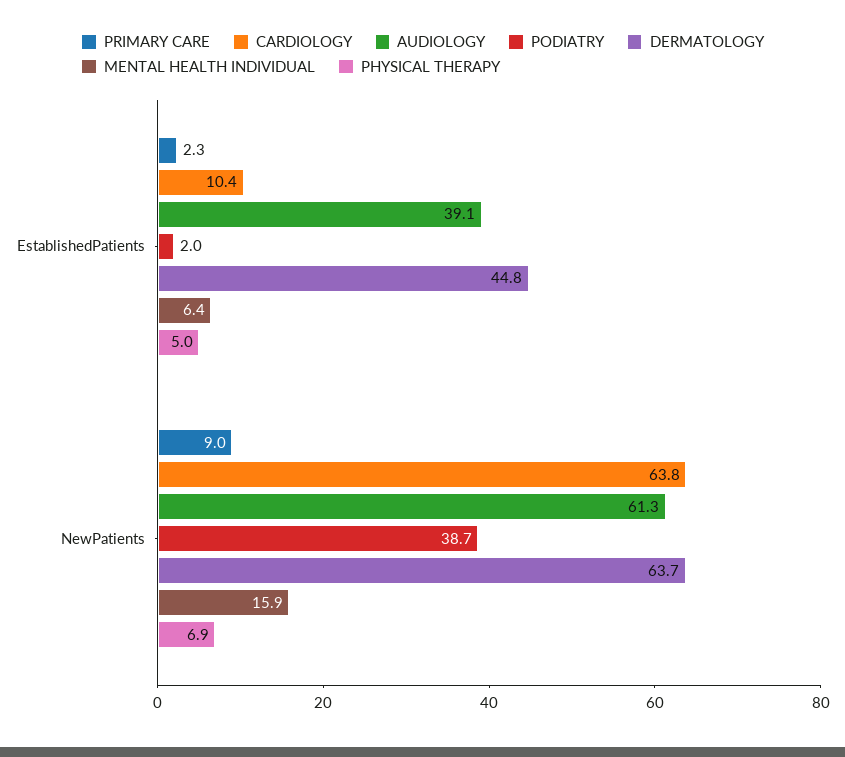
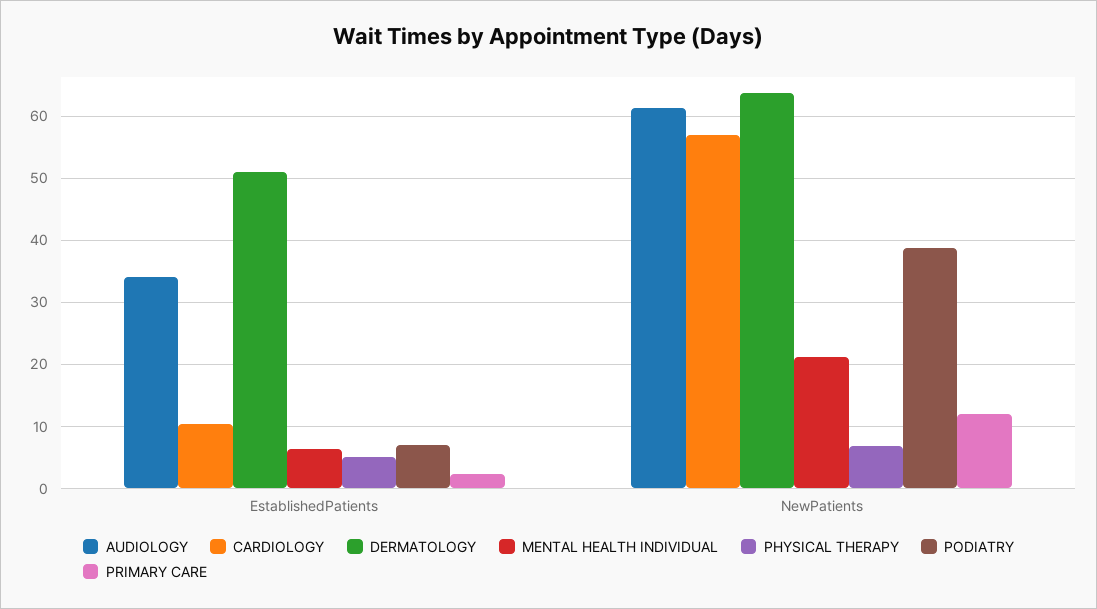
  {
    "PRIMARY CARE": {
      "EstablishedPatients": 2.3,
-     "NewPatients": 9
+     "NewPatients": 12
    },
    "CARDIOLOGY": {
      "EstablishedPatients": 10.4,
-     "NewPatients": 63.8
+     "NewPatients": 57
    },
    "AUDIOLOGY": {
-     "EstablishedPatients": 39.1,
+     "EstablishedPatients": 34,
      "NewPatients": 61.3
    },
    "PODIATRY": {
-     "EstablishedPatients": 2,
+     "EstablishedPatients": 7,
      "NewPatients": 38.7
    },
    "DERMATOLOGY": {
-     "EstablishedPatients": 44.8,
+     "EstablishedPatients": 51,
      "NewPatients": 63.7
    },
    "MENTAL HEALTH INDIVIDUAL": {
      "EstablishedPatients": 6.4,
-     "NewPatients": 15.9
+     "NewPatients": 21
    },
    "PHYSICAL THERAPY": {
      "EstablishedPatients": 5,
      "NewPatients": 6.9
    }
  }

